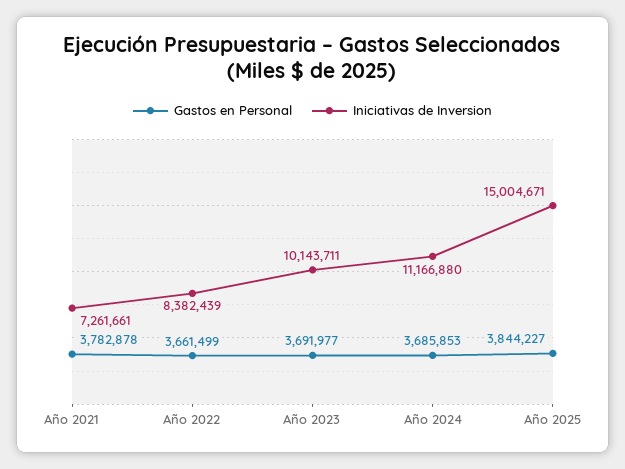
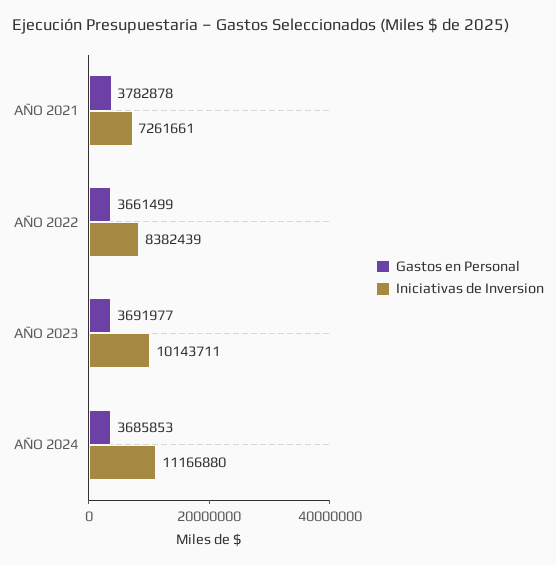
  {
    "Gastos en Personal": {
      "Año 2021": 3782878,
      "Año 2022": 3661499,
      "Año 2023": 3691977,
-     "Año 2024": 3685853,
+     "Año 2024": 3685853
-     "Año 2025": 3844227
    },
    "Iniciativas de Inversion": {
      "Año 2021": 7261661,
      "Año 2022": 8382439,
      "Año 2023": 10143711,
-     "Año 2024": 11166880,
+     "Año 2024": 11166880
-     "Año 2025": 15004671
    }
  }

